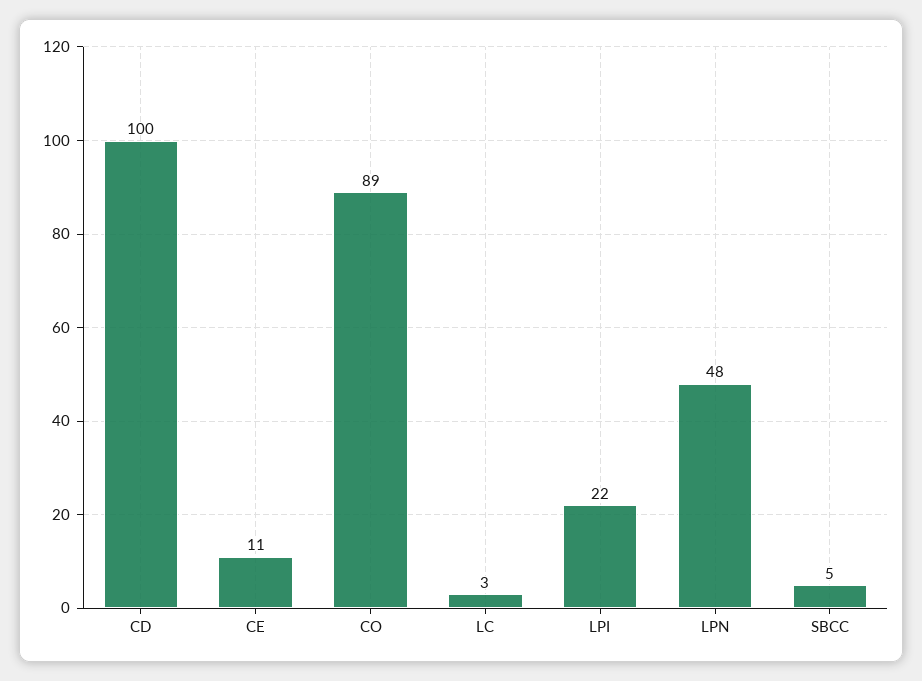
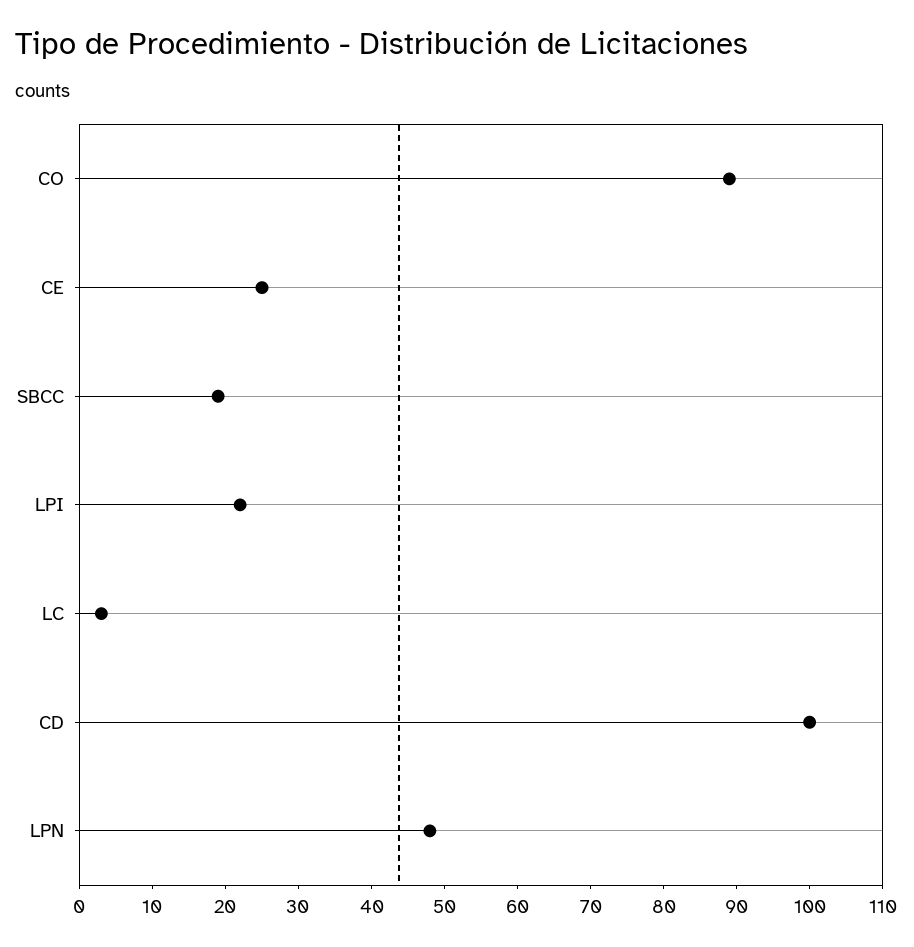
  {
    "CD": 100,
-   "CE": 11,
+   "CE": 25,
    "CO": 89,
    "LC": 3,
    "LPI": 22,
    "LPN": 48,
-   "SBCC": 5
+   "SBCC": 20
  }

